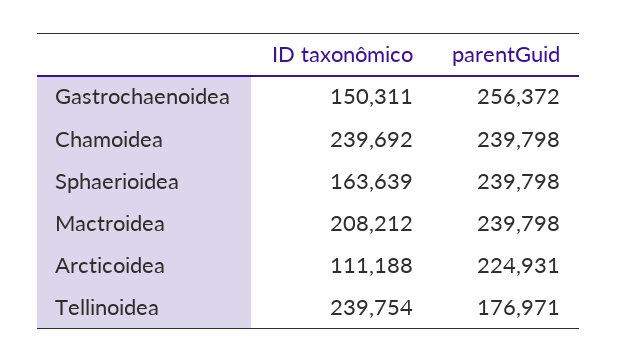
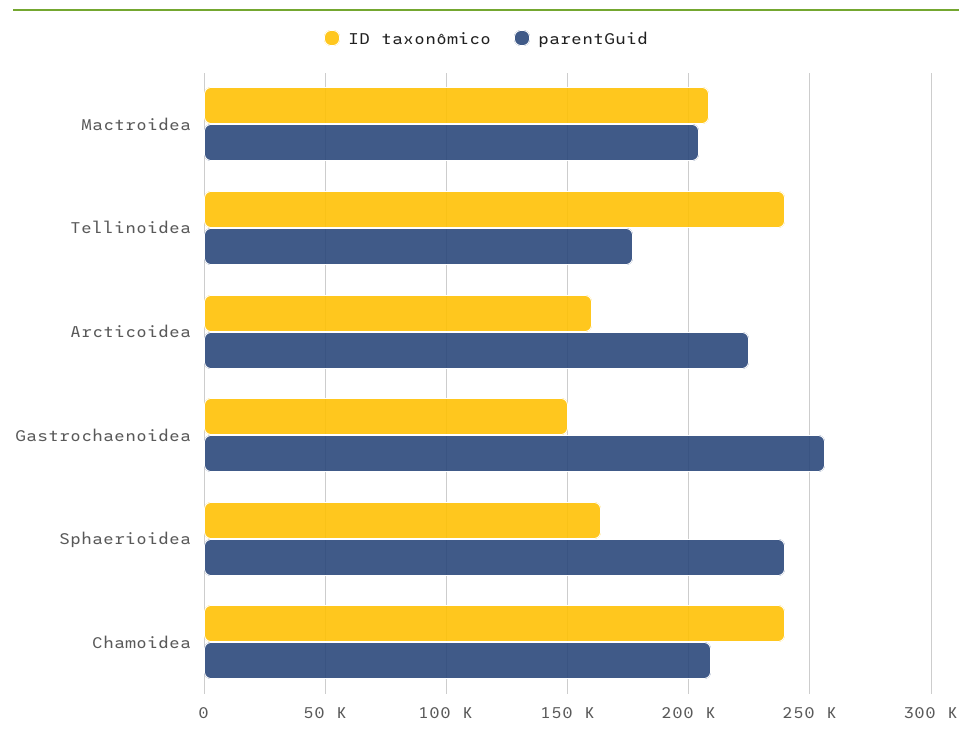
  {
    "ID taxonômico": {
      "Gastrochaenoidea": 150311,
      "Chamoidea": 239692,
      "Sphaerioidea": 163639,
      "Mactroidea": 208212,
-     "Arcticoidea": 111188,
+     "Arcticoidea": 160000,
      "Tellinoidea": 239754
    },
    "parentGuid": {
      "Gastrochaenoidea": 256372,
-     "Chamoidea": 239798,
+     "Chamoidea": 210000,
      "Sphaerioidea": 239798,
-     "Mactroidea": 239798,
+     "Mactroidea": 205000,
      "Arcticoidea": 224931,
      "Tellinoidea": 176971
    }
  }

